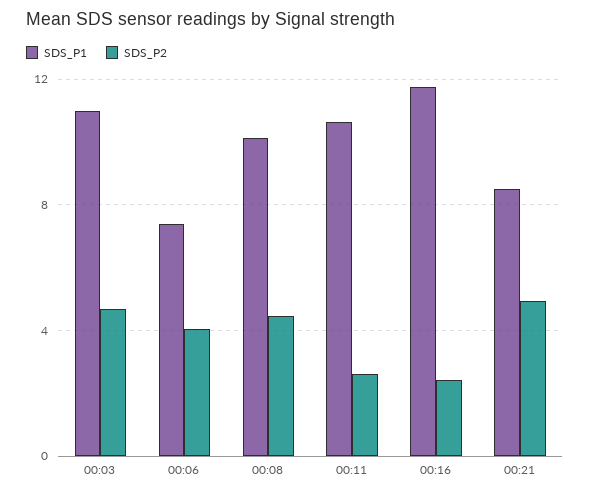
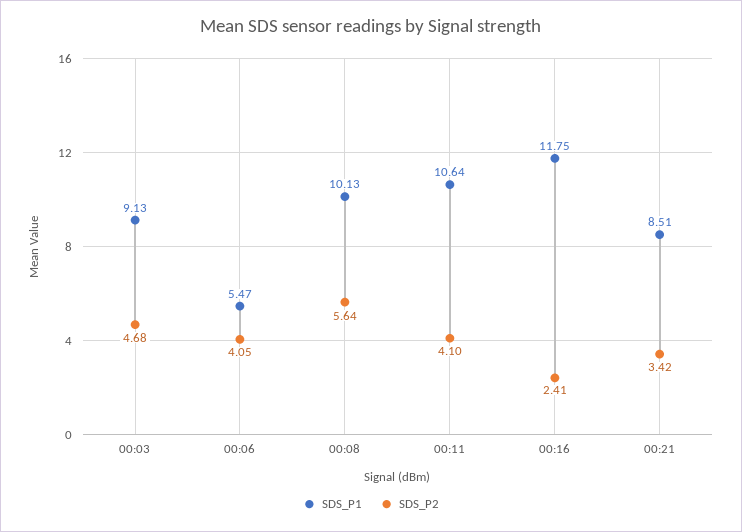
  {
    "SDS_P1": {
-     "00:03": 11,
+     "00:03": 9.13,
-     "00:06": 7.5,
+     "00:06": 5.47,
      "00:08": 10.13,
      "00:11": 10.64,
      "00:16": 11.75,
      "00:21": 8.51
    },
    "SDS_P2": {
      "00:03": 4.68,
      "00:06": 4.05,
-     "00:08": 4.5,
+     "00:08": 5.64,
-     "00:11": 2.5,
+     "00:11": 4.1,
      "00:16": 2.41,
-     "00:21": 5
+     "00:21": 3.42
    }
  }

